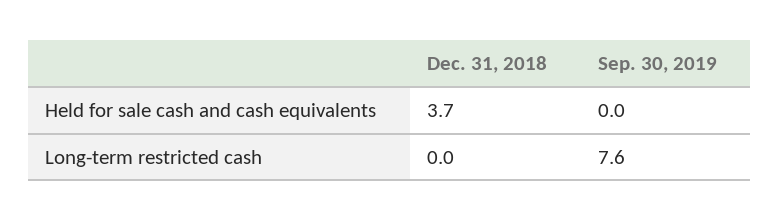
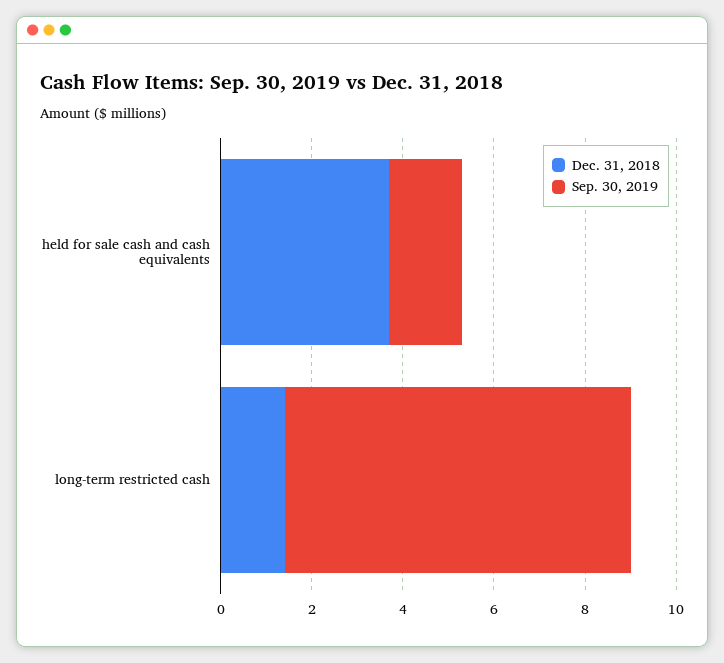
  {
    "Dec. 31, 2018": {
      "Held for sale cash and cash equivalents": 3.7,
-     "Long-term restricted cash": 0
+     "Long-term restricted cash": 1.5
    },
    "Sep. 30, 2019": {
-     "Held for sale cash and cash equivalents": 0,
+     "Held for sale cash and cash equivalents": 1.5,
      "Long-term restricted cash": 7.6
    }
  }

